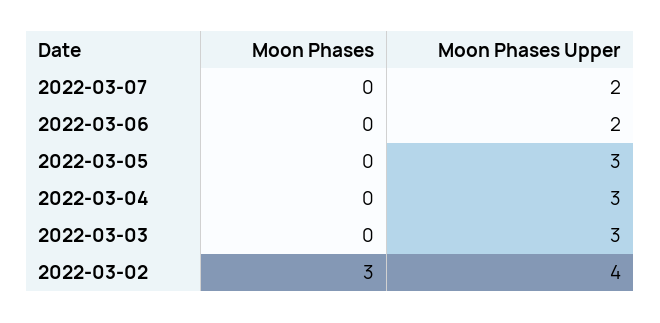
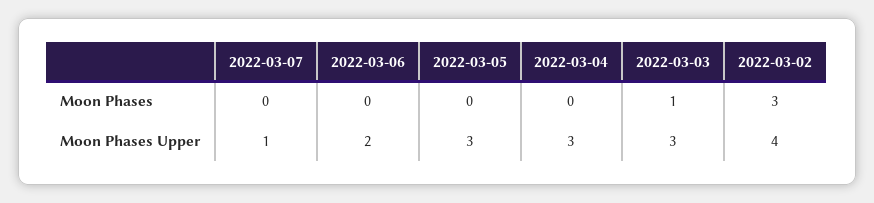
  {
    "Moon Phases": {
      "2022-03-07": 0,
      "2022-03-06": 0,
      "2022-03-05": 0,
      "2022-03-04": 0,
-     "2022-03-03": 0,
+     "2022-03-03": 1,
      "2022-03-02": 3
    },
    "Moon Phases Upper": {
-     "2022-03-07": 2,
+     "2022-03-07": 1,
      "2022-03-06": 2,
      "2022-03-05": 3,
      "2022-03-04": 3,
      "2022-03-03": 3,
      "2022-03-02": 4
    }
  }

